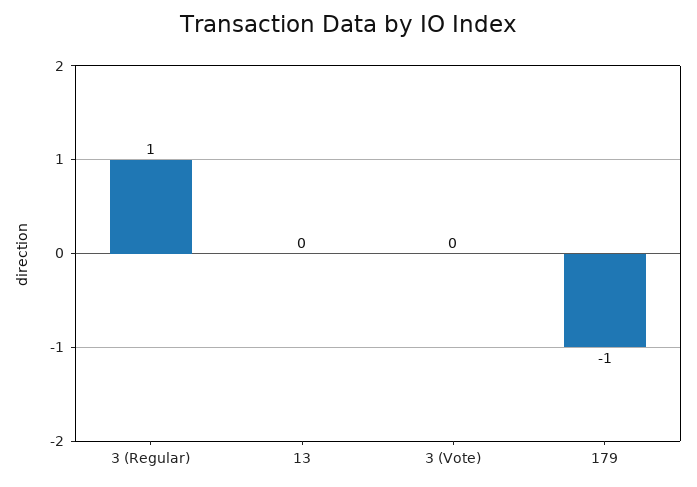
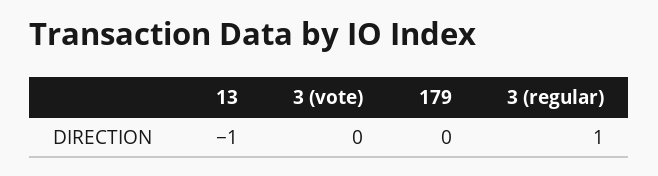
  {
    "3 (Regular)": 1,
-   "13": 0,
+   "13": -1,
    "3 (Vote)": 0,
-   "179": -1
+   "179": 0
  }

